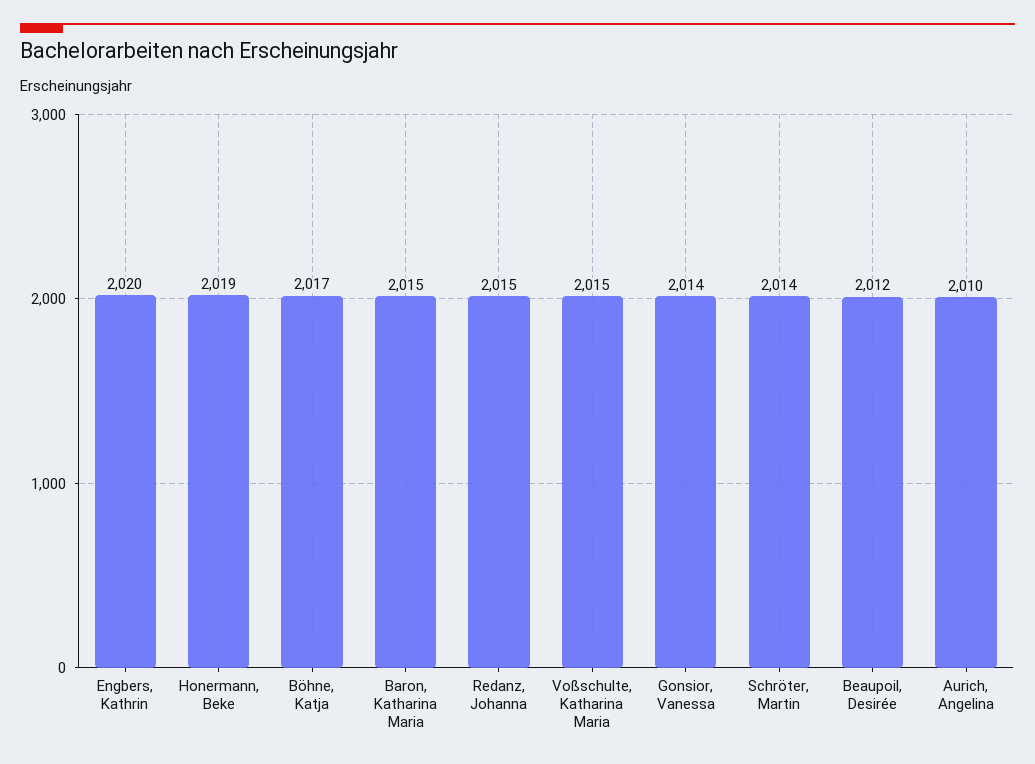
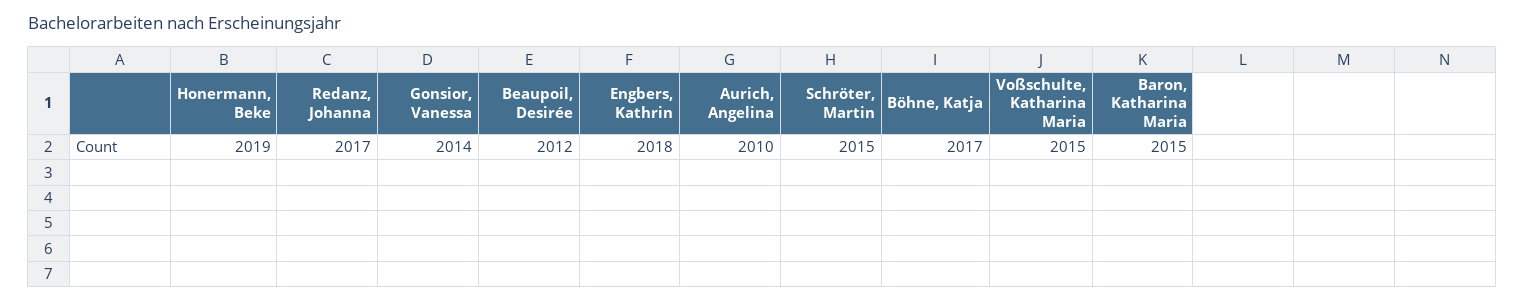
  {
-   "Engbers, Kathrin": 2020,
+   "Engbers, Kathrin": 2018,
    "Honermann, Beke": 2019,
    "Böhne, Katja": 2017,
    "Baron, Katharina Maria": 2015,
-   "Redanz, Johanna": 2015,
+   "Redanz, Johanna": 2017,
    "Voßschulte, Katharina Maria": 2015,
    "Gonsior, Vanessa": 2014,
-   "Schröter, Martin": 2014,
+   "Schröter, Martin": 2015,
    "Beaupoil, Desirée": 2012,
    "Aurich, Angelina": 2010
  }

